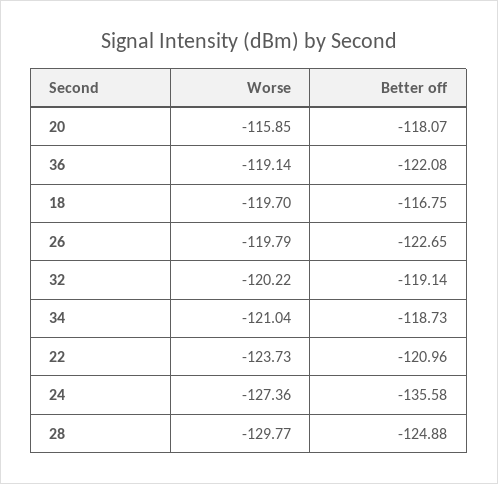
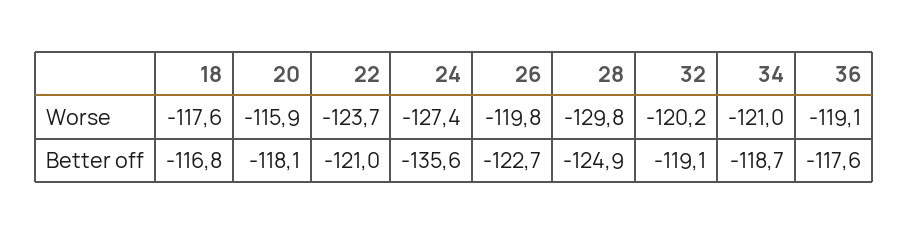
  {
    "Worse": {
      "20": -115.85,
      "36": -119.14,
-     "18": -119.7,
+     "18": -117.6,
      "26": -119.79,
      "32": -120.22,
      "34": -121.04,
      "22": -123.73,
      "24": -127.36,
      "28": -129.77
    },
    "Better off": {
      "20": -118.07,
-     "36": -122.08,
+     "36": -117.6,
      "18": -116.75,
      "26": -122.65,
      "32": -119.14,
      "34": -118.73,
      "22": -120.96,
      "24": -135.58,
      "28": -124.88
    }
  }

